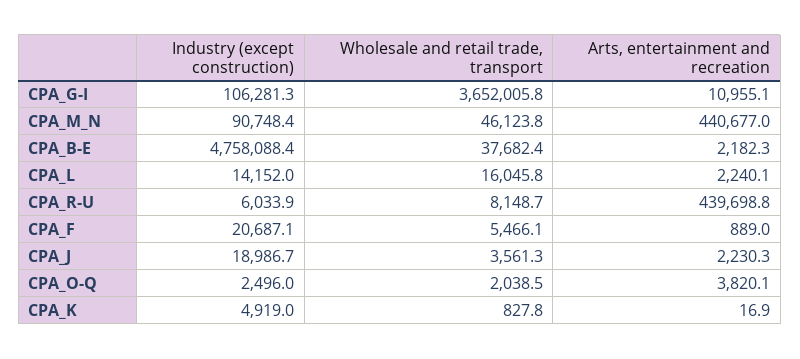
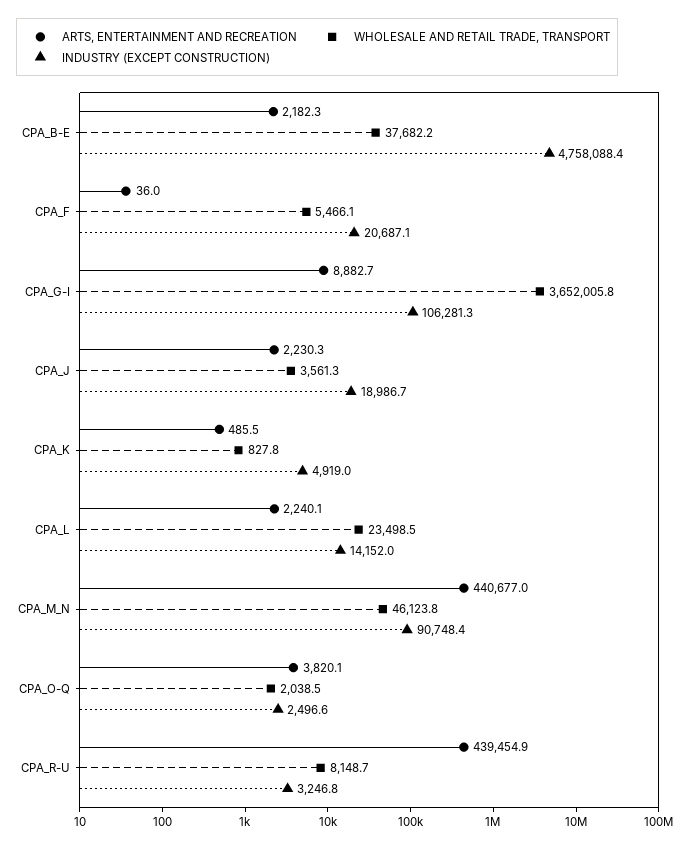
  {
    "Industry (except construction)": {
      "CPA_G-I": 106281.3,
      "CPA_M_N": 90748.4,
      "CPA_B-E": 4758088.4,
      "CPA_L": 14152,
-     "CPA_R-U": 6033.9,
+     "CPA_R-U": 3246.8,
      "CPA_F": 20687.1,
      "CPA_J": 18986.7,
-     "CPA_O-Q": 2496,
+     "CPA_O-Q": 2496.6,
      "CPA_K": 4919
    },
    "Wholesale and retail trade, transport": {
      "CPA_G-I": 3652005.8,
      "CPA_M_N": 46123.8,
-     "CPA_B-E": 37682.4,
+     "CPA_B-E": 37682.2,
-     "CPA_L": 16045.8,
+     "CPA_L": 23498.5,
      "CPA_R-U": 8148.7,
      "CPA_F": 5466.1,
      "CPA_J": 3561.3,
      "CPA_O-Q": 2038.5,
      "CPA_K": 827.8
    },
    "Arts, entertainment and recreation": {
-     "CPA_G-I": 10955.1,
+     "CPA_G-I": 8882.7,
      "CPA_M_N": 440677,
      "CPA_B-E": 2182.3,
      "CPA_L": 2240.1,
-     "CPA_R-U": 439698.8,
+     "CPA_R-U": 439454.9,
-     "CPA_F": 889,
+     "CPA_F": 36,
      "CPA_J": 2230.3,
      "CPA_O-Q": 3820.1,
-     "CPA_K": 16.9
+     "CPA_K": 485.5
    }
  }

